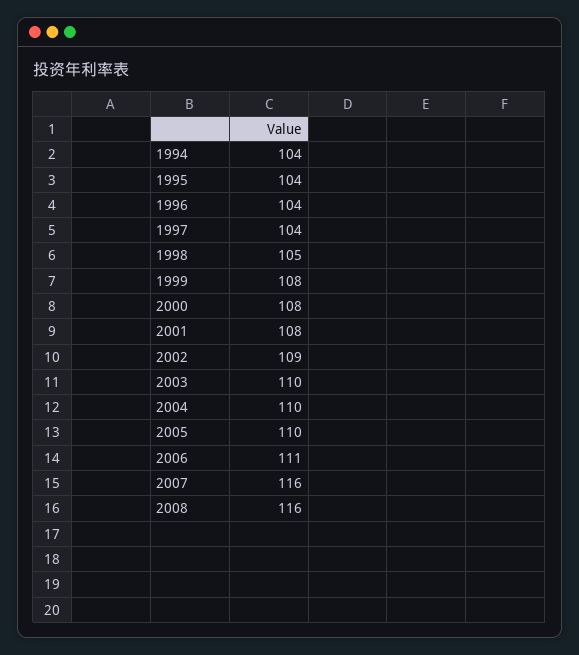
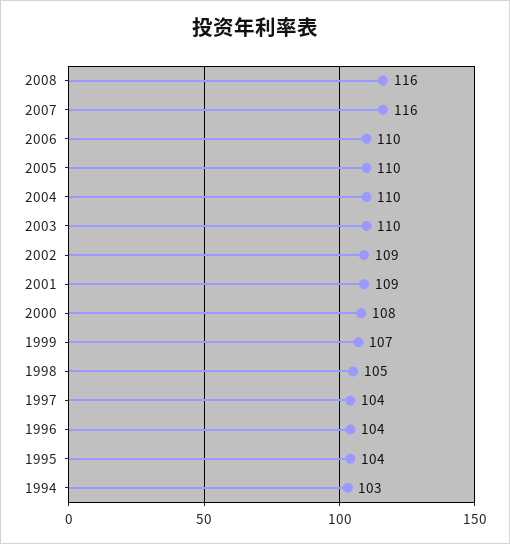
  {
-   "1994": 104,
+   "1994": 103,
    "1995": 104,
    "1996": 104,
    "1997": 104,
    "1998": 105,
-   "1999": 108,
+   "1999": 107,
    "2000": 108,
-   "2001": 108,
+   "2001": 109,
    "2002": 109,
    "2003": 110,
    "2004": 110,
    "2005": 110,
-   "2006": 111,
+   "2006": 110,
    "2007": 116,
    "2008": 116
  }

